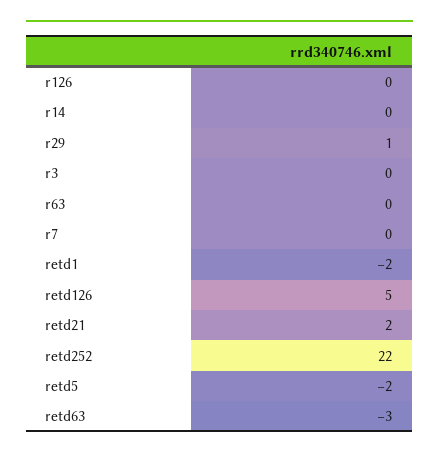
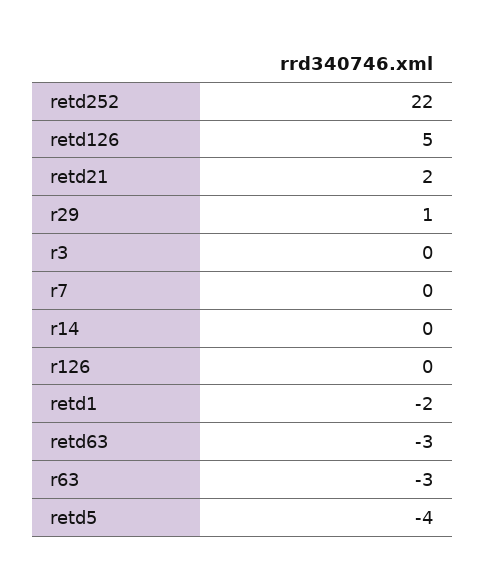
  {
    "r126": 0,
    "r14": 0,
    "r29": 1,
    "r3": 0,
-   "r63": 0,
+   "r63": -3,
    "r7": 0,
    "retd1": -2,
    "retd126": 5,
    "retd21": 2,
    "retd252": 22,
-   "retd5": -2,
+   "retd5": -4,
    "retd63": -3
  }

